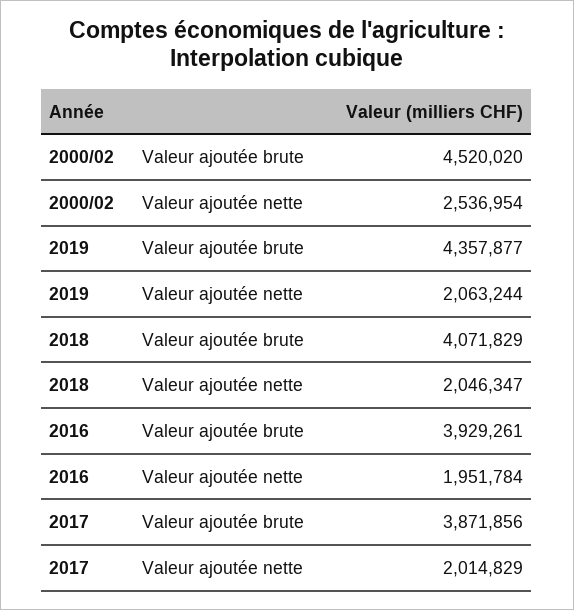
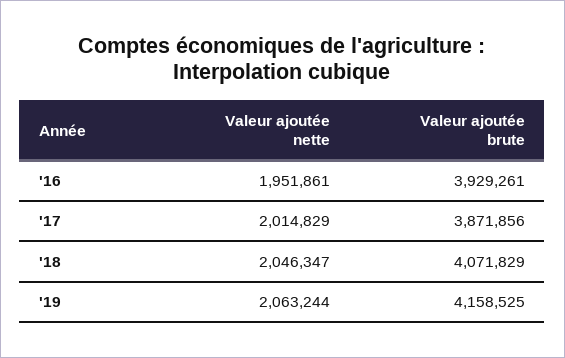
  {
-   "2000/02": {
-     "Valeur ajoutée brute": 4520020,
-     "Valeur ajoutée nette": 2536954
-   },
    "2019": {
-     "Valeur ajoutée brute": 4357877,
+     "Valeur ajoutée brute": 4158525,
      "Valeur ajoutée nette": 2063244
    },
    "2018": {
      "Valeur ajoutée brute": 4071829,
      "Valeur ajoutée nette": 2046347
    },
    "2016": {
      "Valeur ajoutée brute": 3929261,
-     "Valeur ajoutée nette": 1951784
+     "Valeur ajoutée nette": 1951861
    },
    "2017": {
      "Valeur ajoutée brute": 3871856,
      "Valeur ajoutée nette": 2014829
    }
  }

